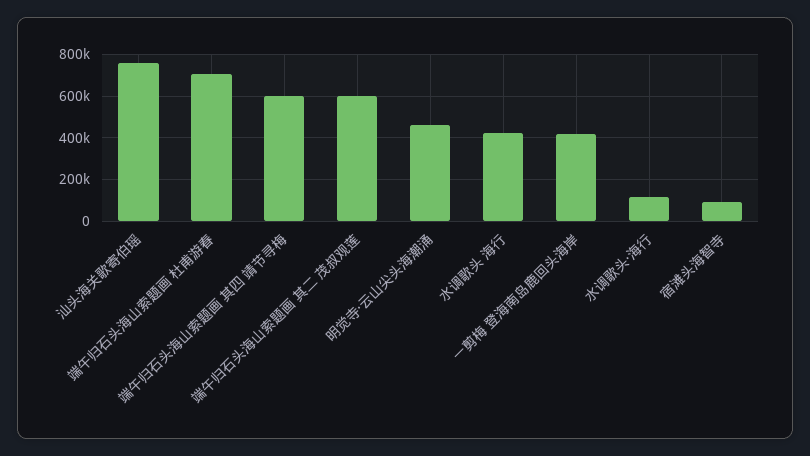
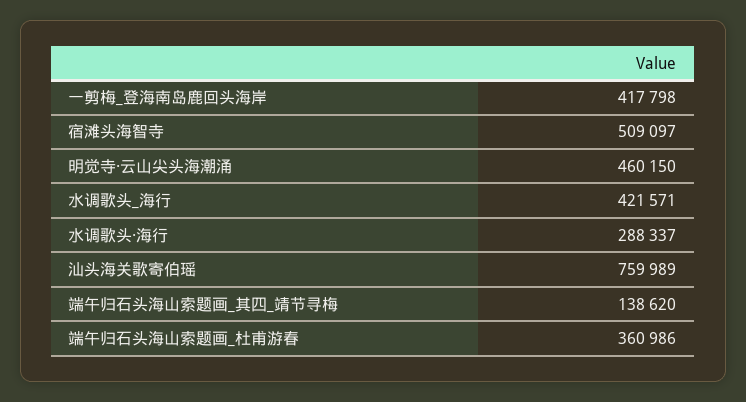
  {
    "汕头海关歌寄伯瑶": 759989,
-   "端午归石头海山索题画 杜甫游春": 700000,
+   "端午归石头海山索题画 杜甫游春": 360986,
-   "端午归石头海山索题画 其四 靖节寻梅": 600000,
+   "端午归石头海山索题画 其四 靖节寻梅": 138620,
-   "端午归石头海山索题画 其二 茂叔观莲": 600000,
    "明觉寺·云山尖头海潮涌": 460150,
    "水调歌头 海行": 421571,
    "一剪梅 登海南岛鹿回头海岸": 417798,
-   "水调歌头·海行": 100000,
+   "水调歌头·海行": 288337,
-   "宿滩头海智寺": 100000
+   "宿滩头海智寺": 509097
  }

